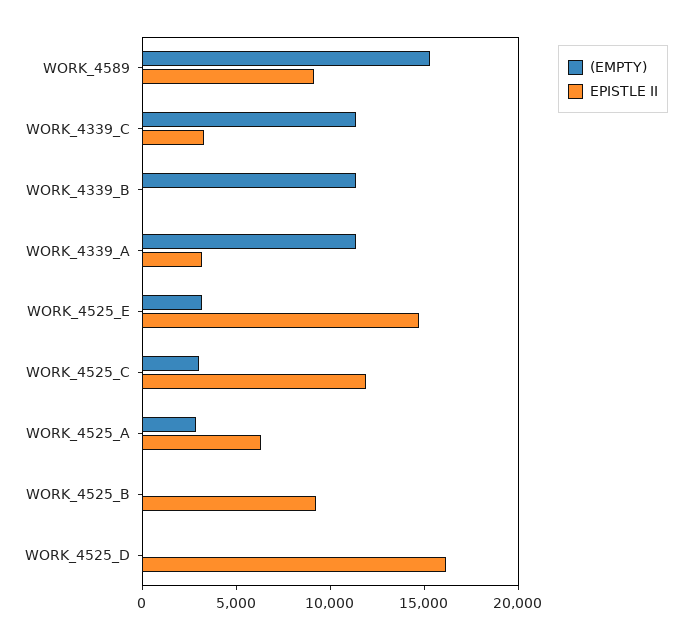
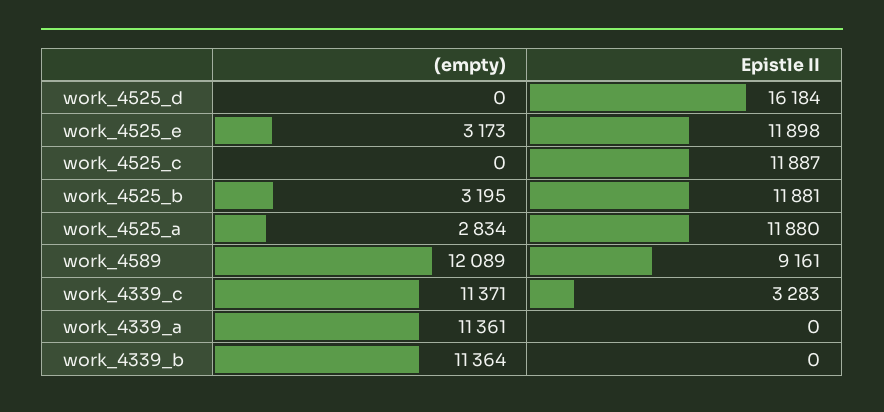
  {
    "(EMPTY)": {
-     "WORK_4589": 15000,
+     "WORK_4589": 12089,
      "WORK_4339_C": 11371,
      "WORK_4339_B": 11364,
      "WORK_4339_A": 11361,
      "WORK_4525_E": 3173,
-     "WORK_4525_C": 3000,
+     "WORK_4525_C": 0,
      "WORK_4525_A": 2834,
-     "WORK_4525_B": 0,
+     "WORK_4525_B": 3195,
      "WORK_4525_D": 0
    },
    "EPISTLE II": {
      "WORK_4589": 9161,
      "WORK_4339_C": 3283,
      "WORK_4339_B": 0,
-     "WORK_4339_A": 3000,
+     "WORK_4339_A": 0,
-     "WORK_4525_E": 15000,
+     "WORK_4525_E": 11898,
      "WORK_4525_C": 11887,
-     "WORK_4525_A": 6000,
+     "WORK_4525_A": 11880,
-     "WORK_4525_B": 9000,
+     "WORK_4525_B": 11881,
      "WORK_4525_D": 16184
    }
  }

